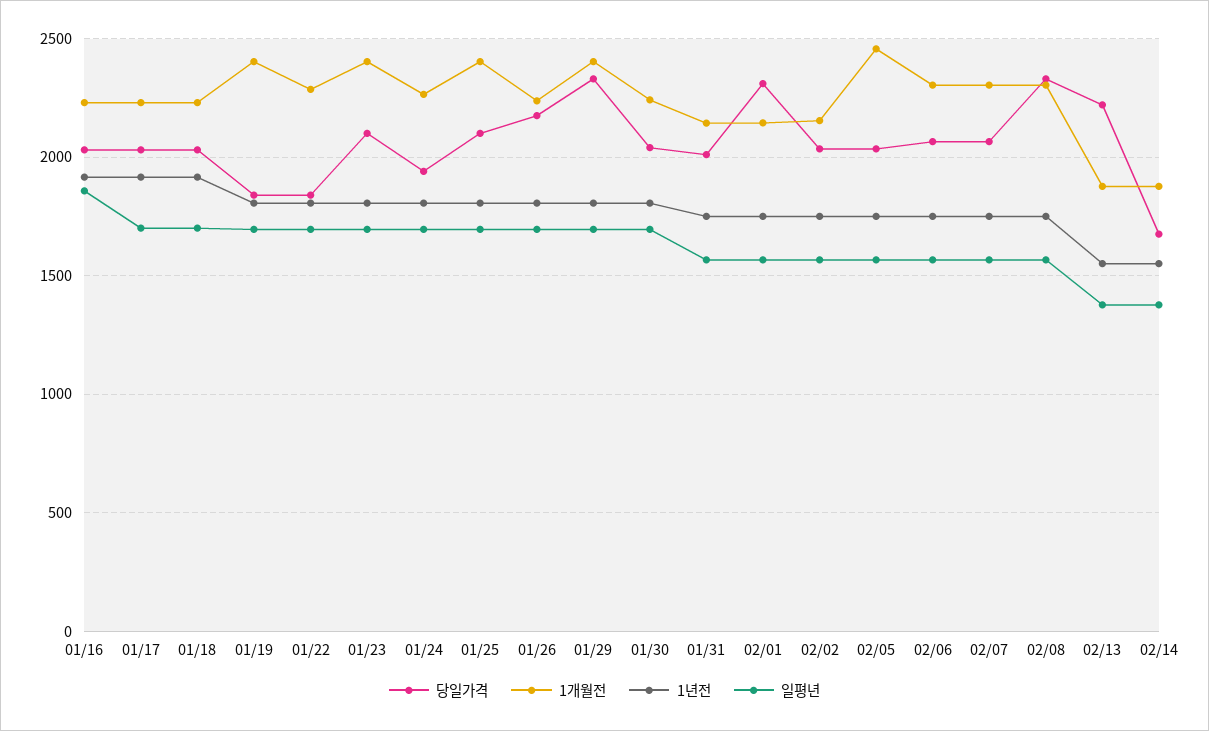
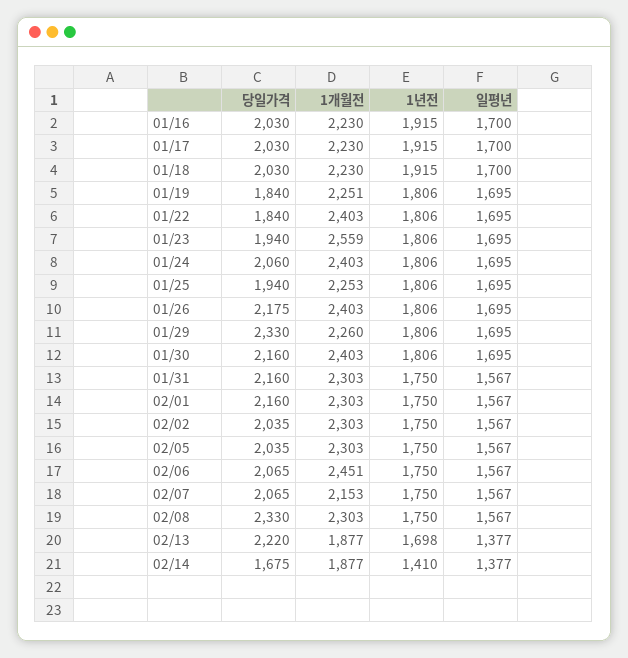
  {
    "당일가격": {
      "01/16": 2030,
      "01/17": 2030,
      "01/18": 2030,
      "01/19": 1840,
      "01/22": 1840,
-     "01/23": 2100,
+     "01/23": 1940,
-     "01/24": 1950,
+     "01/24": 2060,
-     "01/25": 2100,
+     "01/25": 1940,
      "01/26": 2175,
      "01/29": 2330,
-     "01/30": 2050,
+     "01/30": 2160,
-     "01/31": 2000,
+     "01/31": 2160,
-     "02/01": 2300,
+     "02/01": 2160,
      "02/02": 2035,
      "02/05": 2035,
      "02/06": 2065,
      "02/07": 2065,
      "02/08": 2330,
      "02/13": 2220,
      "02/14": 1675
    },
    "1개월전": {
      "01/16": 2230,
      "01/17": 2230,
      "01/18": 2230,
-     "01/19": 2400,
+     "01/19": 2251,
-     "01/22": 2300,
+     "01/22": 2403,
-     "01/23": 2400,
+     "01/23": 2559,
-     "01/24": 2250,
+     "01/24": 2403,
-     "01/25": 2400,
+     "01/25": 2253,
-     "01/26": 2250,
+     "01/26": 2403,
-     "01/29": 2400,
+     "01/29": 2260,
-     "01/30": 2250,
+     "01/30": 2403,
-     "01/31": 2150,
+     "01/31": 2303,
-     "02/01": 2150,
+     "02/01": 2303,
-     "02/02": 2150,
+     "02/02": 2303,
-     "02/05": 2450,
+     "02/05": 2303,
-     "02/06": 2300,
+     "02/06": 2451,
-     "02/07": 2300,
+     "02/07": 2153,
      "02/08": 2303,
      "02/13": 1877,
      "02/14": 1877
    },
    "1년전": {
      "01/16": 1915,
      "01/17": 1915,
      "01/18": 1915,
      "01/19": 1806,
      "01/22": 1806,
      "01/23": 1806,
      "01/24": 1806,
      "01/25": 1806,
      "01/26": 1806,
      "01/29": 1806,
      "01/30": 1806,
      "01/31": 1750,
      "02/01": 1750,
      "02/02": 1750,
      "02/05": 1750,
      "02/06": 1750,
      "02/07": 1750,
      "02/08": 1750,
-     "02/13": 1550,
+     "02/13": 1698,
-     "02/14": 1550
+     "02/14": 1410
    },
    "일평년": {
-     "01/16": 1850,
+     "01/16": 1700,
      "01/17": 1700,
      "01/18": 1700,
      "01/19": 1695,
      "01/22": 1695,
      "01/23": 1695,
      "01/24": 1695,
      "01/25": 1695,
      "01/26": 1695,
      "01/29": 1695,
      "01/30": 1695,
      "01/31": 1567,
      "02/01": 1567,
      "02/02": 1567,
      "02/05": 1567,
      "02/06": 1567,
      "02/07": 1567,
      "02/08": 1567,
      "02/13": 1377,
      "02/14": 1377
    }
  }

